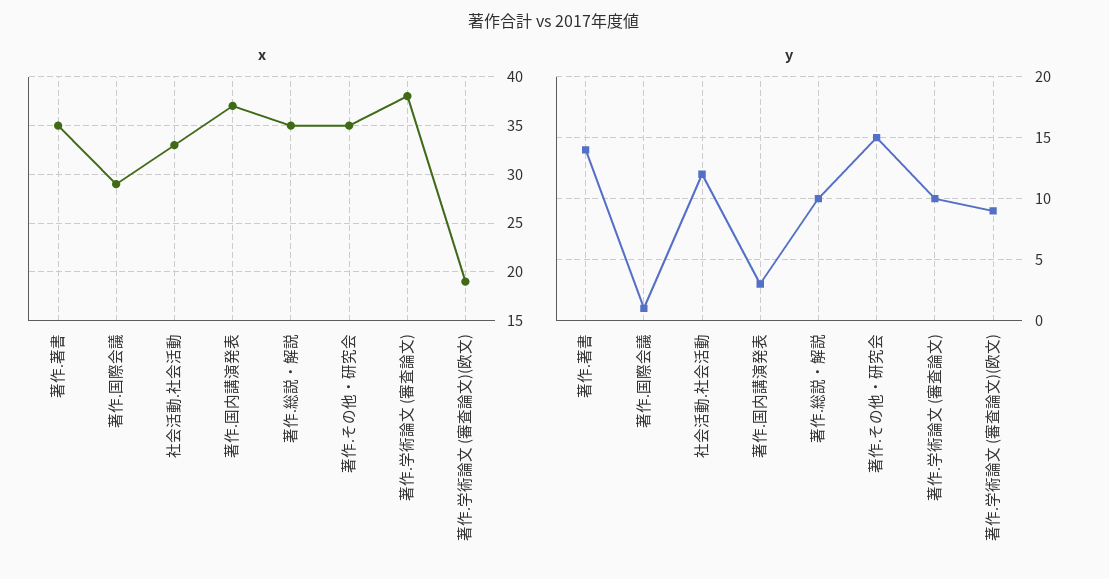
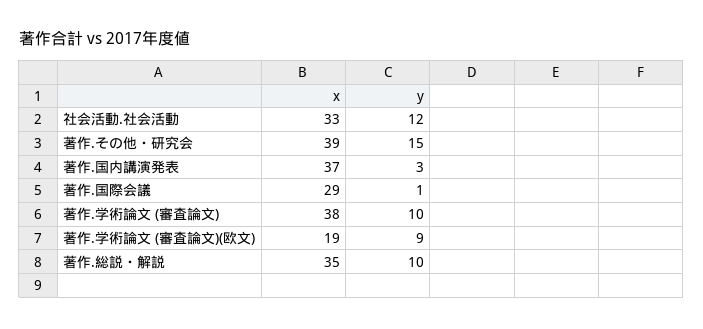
  {
    "x": {
-     "著作.著書": 35,
      "著作.国際会議": 29,
      "社会活動.社会活動": 33,
      "著作.国内講演発表": 37,
      "著作.総説・解説": 35,
-     "著作.その他・研究会": 35,
+     "著作.その他・研究会": 39,
      "著作.学術論文 (審査論文)": 38,
      "著作.学術論文 (審査論文)(欧文)": 19
    },
    "y": {
-     "著作.著書": 14,
      "著作.国際会議": 1,
      "社会活動.社会活動": 12,
      "著作.国内講演発表": 3,
      "著作.総説・解説": 10,
      "著作.その他・研究会": 15,
      "著作.学術論文 (審査論文)": 10,
      "著作.学術論文 (審査論文)(欧文)": 9
    }
  }

